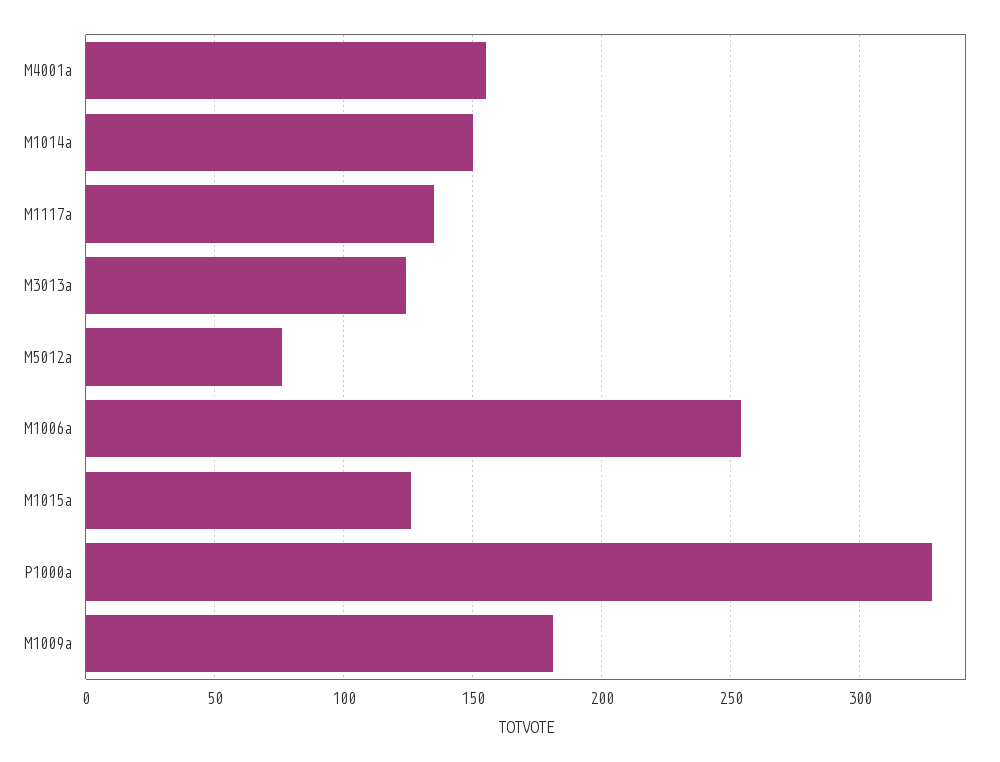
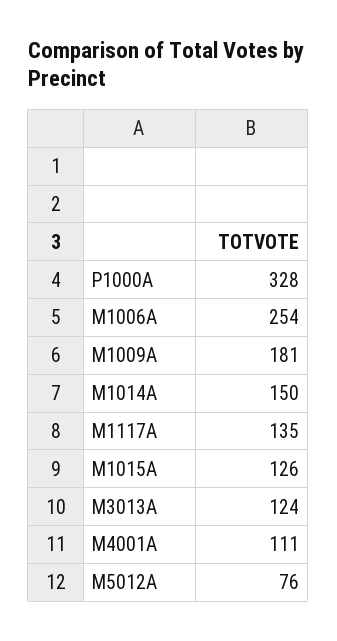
  {
-   "M4001a": 155,
+   "M4001a": 111,
    "M1014a": 150,
    "M1117a": 135,
    "M3013a": 124,
    "M5012a": 76,
    "M1006a": 254,
    "M1015a": 126,
    "P1000a": 328,
    "M1009a": 181
  }

